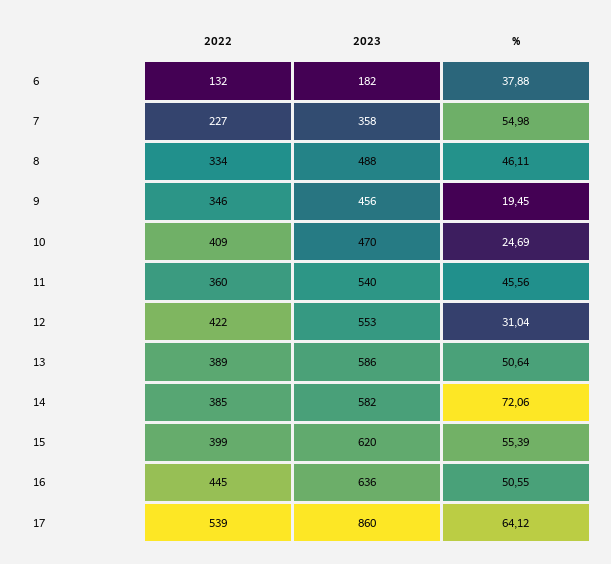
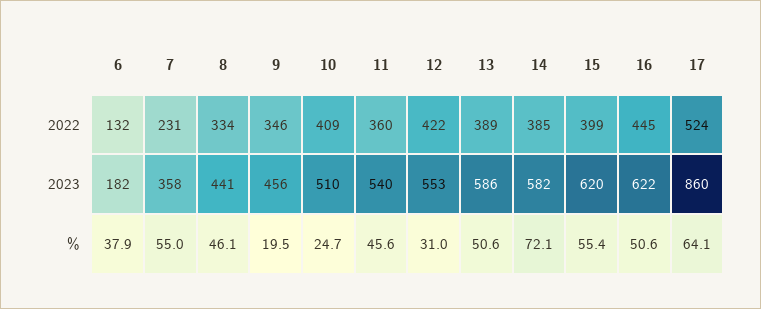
  {
    "2022": {
      "6": 132,
-     "7": 227,
+     "7": 231,
      "8": 334,
      "9": 346,
      "10": 409,
      "11": 360,
      "12": 422,
      "13": 389,
      "14": 385,
      "15": 399,
      "16": 445,
-     "17": 539
+     "17": 524
    },
    "2023": {
      "6": 182,
      "7": 358,
-     "8": 488,
+     "8": 441,
      "9": 456,
-     "10": 470,
+     "10": 510,
      "11": 540,
      "12": 553,
      "13": 586,
      "14": 582,
      "15": 620,
-     "16": 636,
+     "16": 622,
      "17": 860
    },
    "%": {
      "6": 37.88,
      "7": 54.98,
      "8": 46.11,
      "9": 19.45,
      "10": 24.69,
      "11": 45.56,
      "12": 31.04,
      "13": 50.64,
      "14": 72.06,
      "15": 55.39,
      "16": 50.55,
      "17": 64.12
    }
  }

